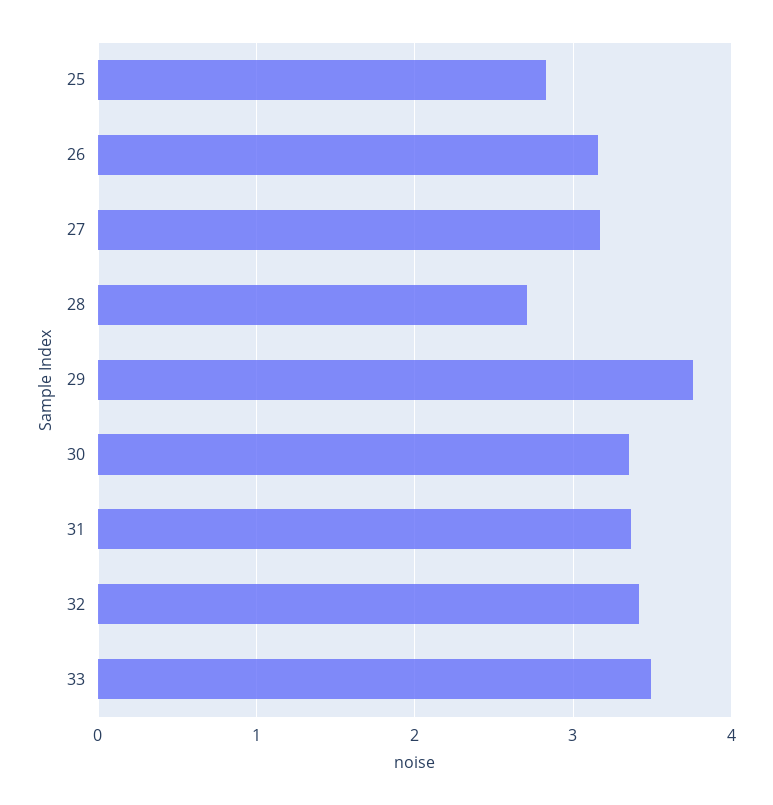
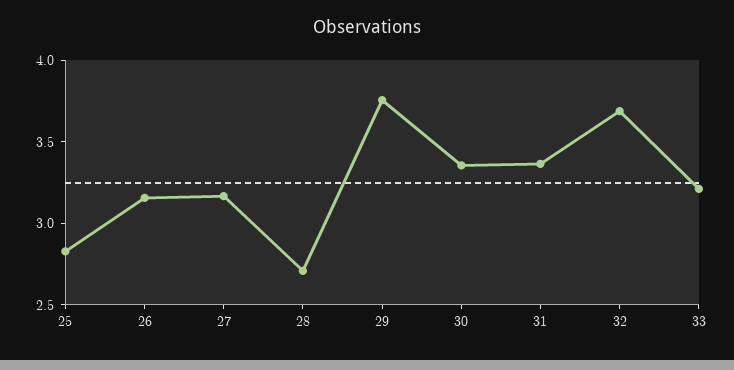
  {
    "25": 2.8,
    "26": 3.2,
    "27": 3.2,
    "28": 2.7,
    "29": 3.8,
    "30": 3.4,
    "31": 3.4,
-   "32": 3.4,
+   "32": 3.7,
-   "33": 3.5
+   "33": 3.2
  }

